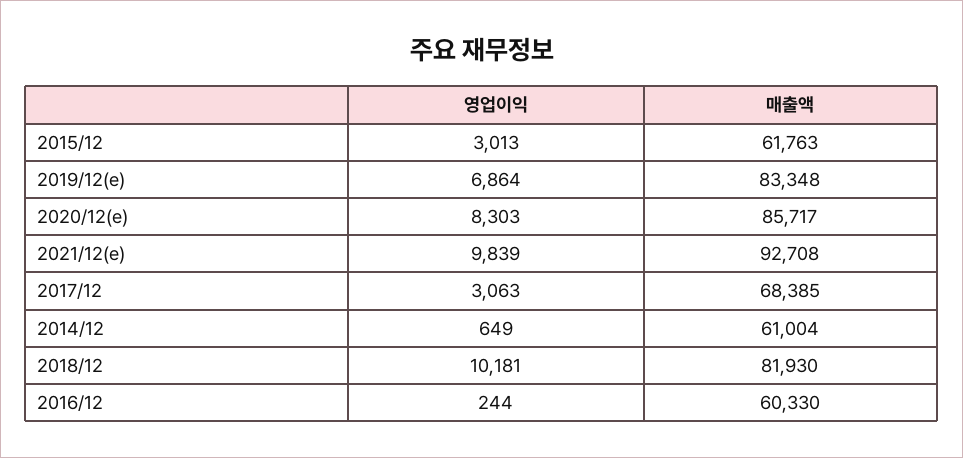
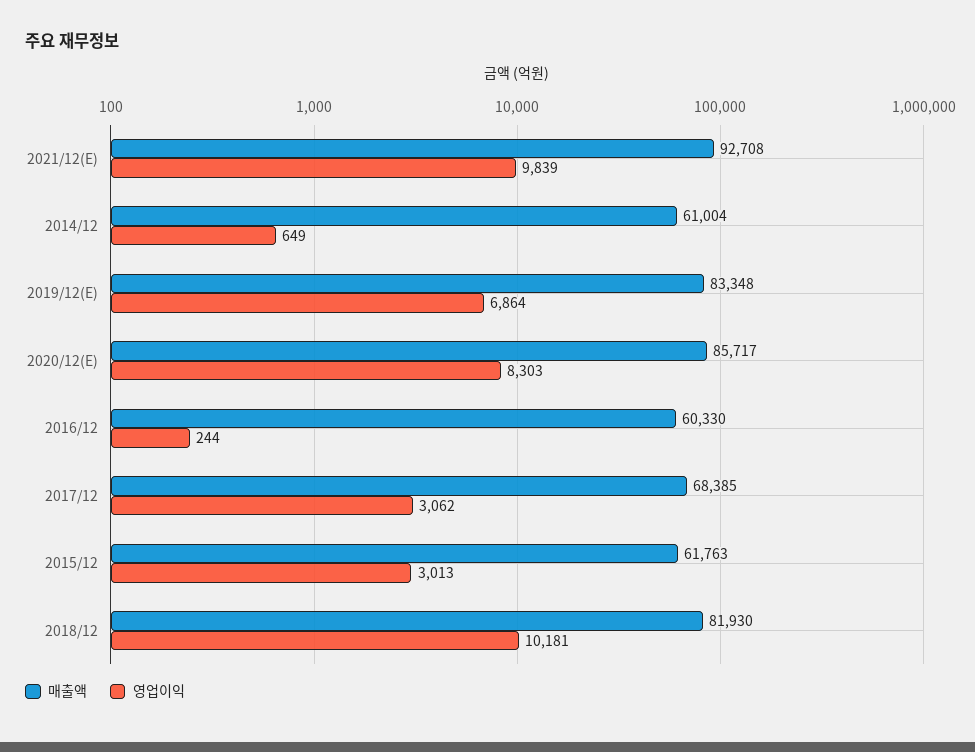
  {
    "영업이익": {
      "2015/12": 3013,
      "2019/12(e)": 6864,
      "2020/12(e)": 8303,
      "2021/12(e)": 9839,
-     "2017/12": 3063,
+     "2017/12": 3062,
      "2014/12": 649,
      "2018/12": 10181,
      "2016/12": 244
    },
    "매출액": {
      "2015/12": 61763,
      "2019/12(e)": 83348,
      "2020/12(e)": 85717,
      "2021/12(e)": 92708,
      "2017/12": 68385,
      "2014/12": 61004,
      "2018/12": 81930,
      "2016/12": 60330
    }
  }

